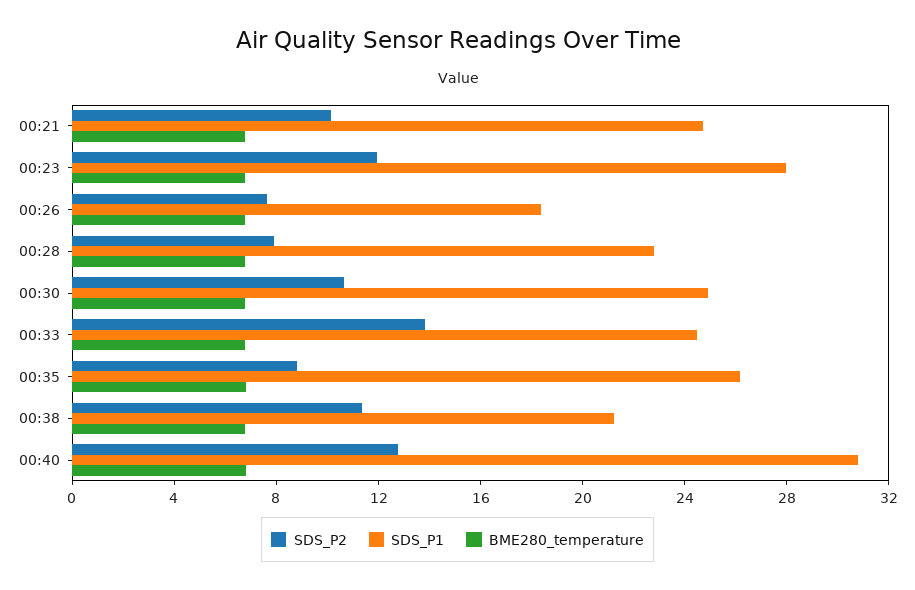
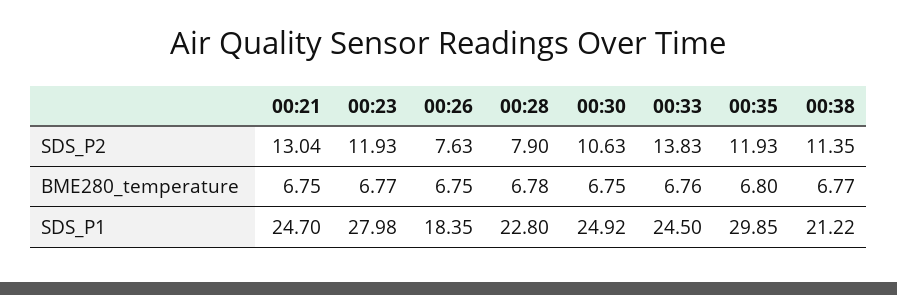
  {
    "SDS_P2": {
-     "00:21": 10,
+     "00:21": 13.04,
      "00:23": 11.93,
      "00:26": 7.63,
      "00:28": 7.9,
      "00:30": 10.63,
      "00:33": 13.83,
-     "00:35": 9,
+     "00:35": 11.93,
-     "00:38": 11.35,
+     "00:38": 11.35
-     "00:40": 13
    },
    "SDS_P1": {
      "00:21": 24.7,
      "00:23": 27.98,
      "00:26": 18.35,
      "00:28": 22.8,
      "00:30": 24.92,
      "00:33": 24.5,
-     "00:35": 26,
+     "00:35": 29.85,
-     "00:38": 21.22,
+     "00:38": 21.22
-     "00:40": 31
    },
    "BME280_temperature": {
      "00:21": 6.75,
      "00:23": 6.77,
      "00:26": 6.75,
      "00:28": 6.78,
      "00:30": 6.75,
      "00:33": 6.76,
      "00:35": 6.8,
-     "00:38": 6.77,
+     "00:38": 6.77
-     "00:40": 7
    }
  }

